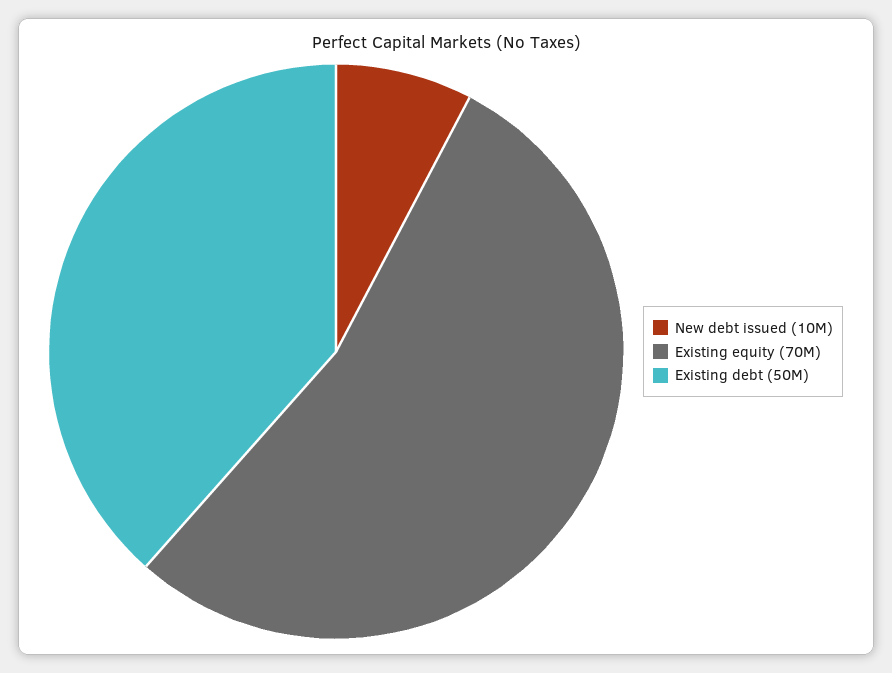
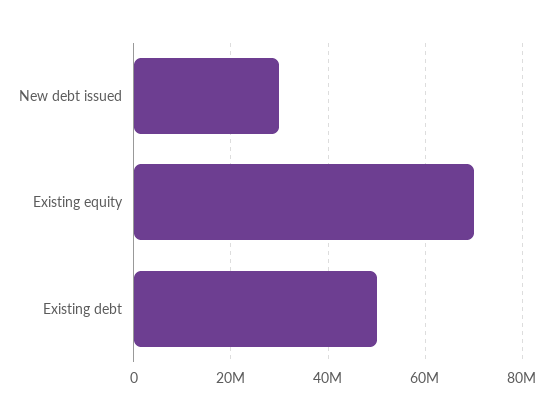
  {
-   "New debt issued": 10000000,
+   "New debt issued": 30000000,
    "Existing equity": 70000000,
    "Existing debt": 50000000
  }

